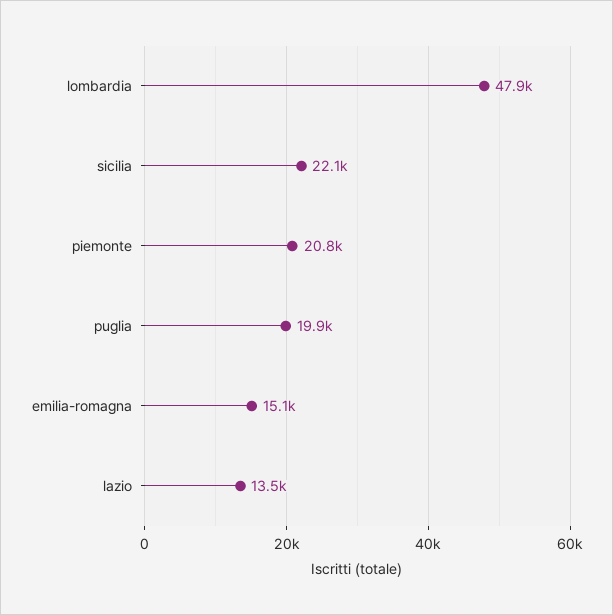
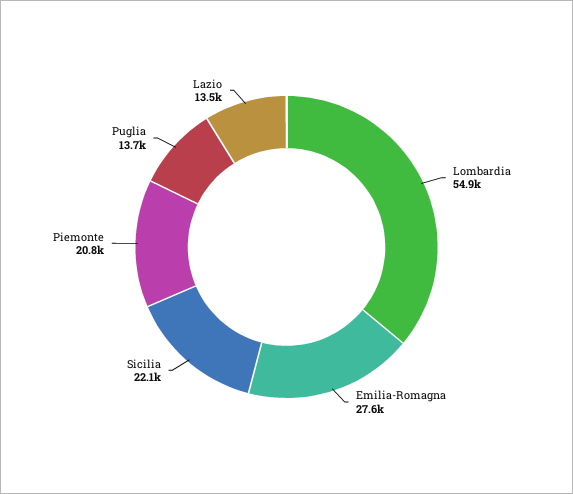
  {
-   "lombardia": 47900,
+   "lombardia": 54900,
    "sicilia": 22100,
    "piemonte": 20800,
-   "puglia": 19900,
+   "puglia": 13700,
-   "emilia-romagna": 15100,
+   "emilia-romagna": 27600,
    "lazio": 13500
  }

